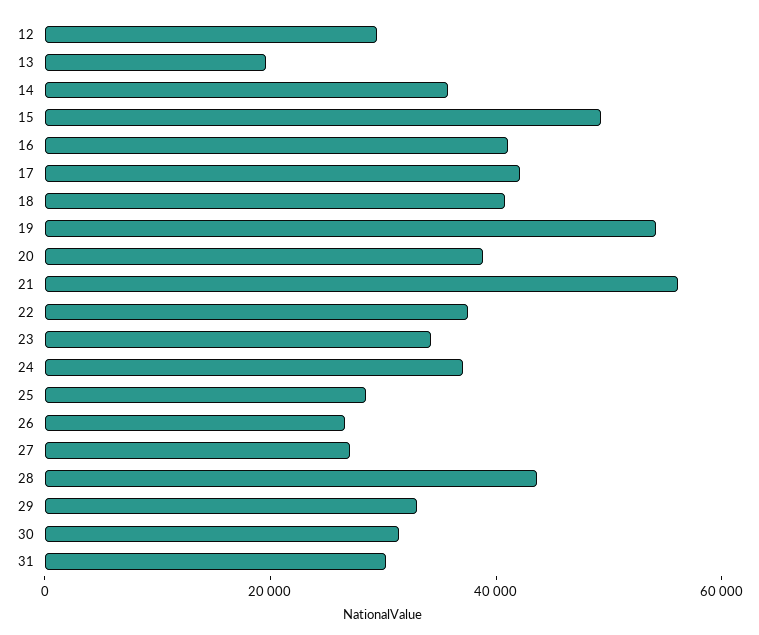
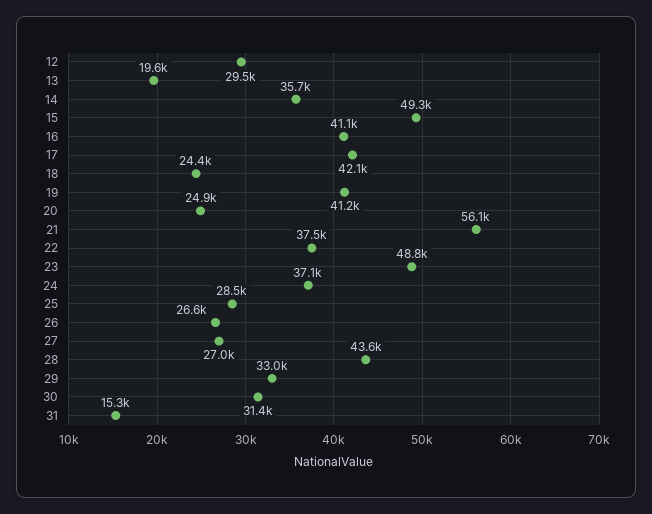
  {
    "12": 29500,
    "13": 19600,
    "14": 35700,
    "15": 49300,
    "16": 41100,
    "17": 42100,
-   "18": 40000,
+   "18": 24400,
-   "19": 55000,
+   "19": 41200,
-   "20": 40000,
+   "20": 24900,
    "21": 56100,
    "22": 37500,
-   "23": 35000,
+   "23": 48800,
    "24": 37100,
    "25": 28500,
    "26": 26600,
    "27": 27000,
    "28": 43600,
    "29": 33000,
    "30": 31400,
-   "31": 30000
+   "31": 15300
  }

